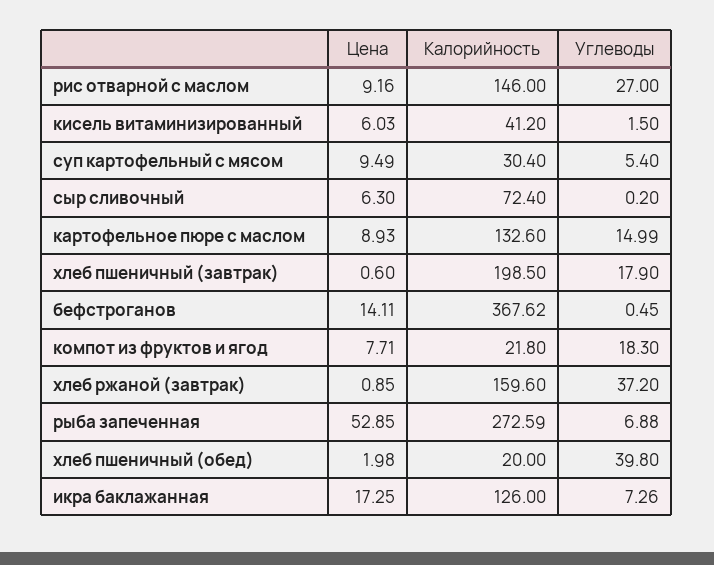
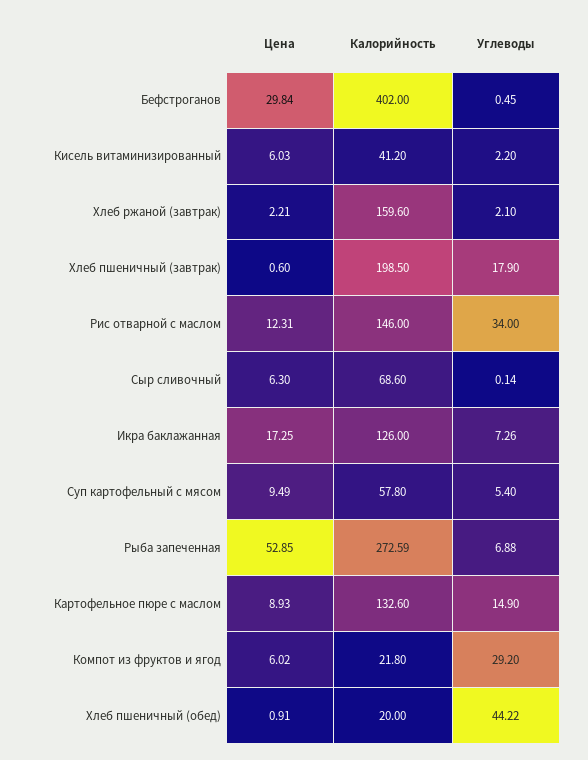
  {
    "Цена": {
-     "рис отварной с маслом": 9.16,
+     "рис отварной с маслом": 12.31,
      "кисель витаминизированный": 6.03,
      "суп картофельный с мясом": 9.49,
      "сыр сливочный": 6.3,
      "картофельное пюре с маслом": 8.93,
      "хлеб пшеничный (завтрак)": 0.6,
-     "бефстроганов": 14.11,
+     "бефстроганов": 29.84,
-     "компот из фруктов и ягод": 7.71,
+     "компот из фруктов и ягод": 6.02,
-     "хлеб ржаной (завтрак)": 0.85,
+     "хлеб ржаной (завтрак)": 2.21,
      "рыба запеченная": 52.85,
-     "хлеб пшеничный (обед)": 1.98,
+     "хлеб пшеничный (обед)": 0.91,
      "икра баклажанная": 17.25
    },
    "Калорийность": {
      "рис отварной с маслом": 146,
      "кисель витаминизированный": 41.2,
-     "суп картофельный с мясом": 30.4,
+     "суп картофельный с мясом": 57.8,
-     "сыр сливочный": 72.4,
+     "сыр сливочный": 68.6,
      "картофельное пюре с маслом": 132.6,
      "хлеб пшеничный (завтрак)": 198.5,
-     "бефстроганов": 367.62,
+     "бефстроганов": 402,
      "компот из фруктов и ягод": 21.8,
      "хлеб ржаной (завтрак)": 159.6,
      "рыба запеченная": 272.59,
      "хлеб пшеничный (обед)": 20,
      "икра баклажанная": 126
    },
    "Углеводы": {
-     "рис отварной с маслом": 27,
+     "рис отварной с маслом": 34,
-     "кисель витаминизированный": 1.5,
+     "кисель витаминизированный": 2.2,
      "суп картофельный с мясом": 5.4,
-     "сыр сливочный": 0.2,
+     "сыр сливочный": 0.14,
-     "картофельное пюре с маслом": 14.99,
+     "картофельное пюре с маслом": 14.9,
      "хлеб пшеничный (завтрак)": 17.9,
      "бефстроганов": 0.45,
-     "компот из фруктов и ягод": 18.3,
+     "компот из фруктов и ягод": 29.2,
-     "хлеб ржаной (завтрак)": 37.2,
+     "хлеб ржаной (завтрак)": 2.1,
      "рыба запеченная": 6.88,
-     "хлеб пшеничный (обед)": 39.8,
+     "хлеб пшеничный (обед)": 44.22,
      "икра баклажанная": 7.26
    }
  }

